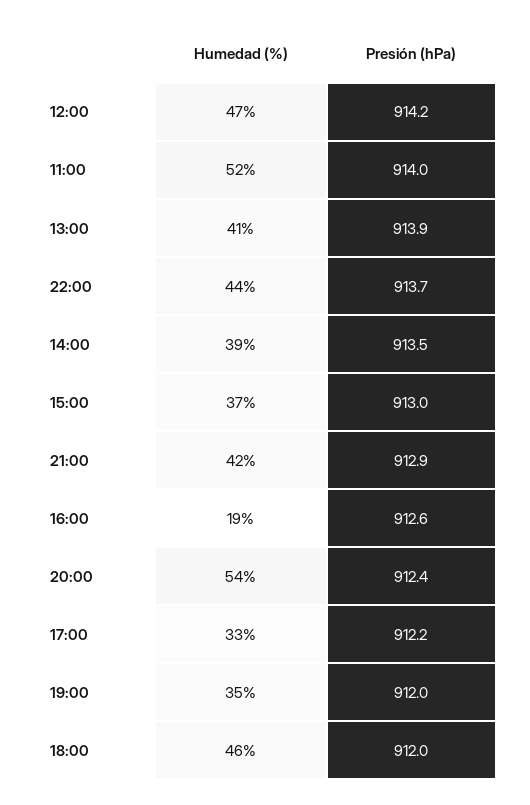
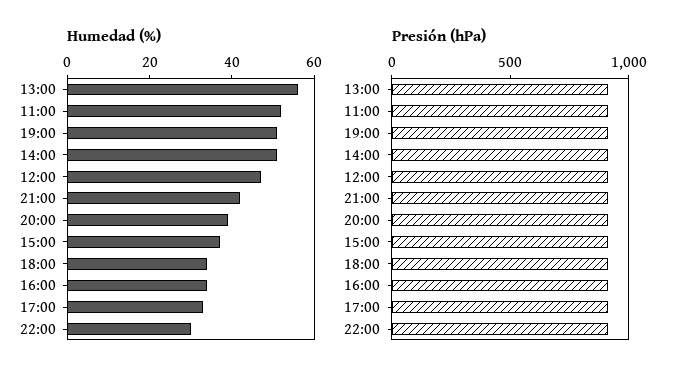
  {
    "Humedad (%)": {
      "12:00": 47,
      "11:00": 52,
-     "13:00": 41,
+     "13:00": 55,
-     "22:00": 44,
+     "22:00": 30,
-     "14:00": 39,
+     "14:00": 50,
      "15:00": 37,
      "21:00": 42,
-     "16:00": 19,
+     "16:00": 35,
-     "20:00": 54,
+     "20:00": 40,
      "17:00": 33,
-     "19:00": 35,
+     "19:00": 50,
-     "18:00": 46
+     "18:00": 35
    },
    "Presión (hPa)": {
      "12:00": 914.2,
      "11:00": 914,
      "13:00": 913.9,
      "22:00": 913.7,
      "14:00": 913.5,
      "15:00": 913,
      "21:00": 912.9,
      "16:00": 912.6,
      "20:00": 912.4,
      "17:00": 912.2,
      "19:00": 912,
      "18:00": 912
    }
  }

